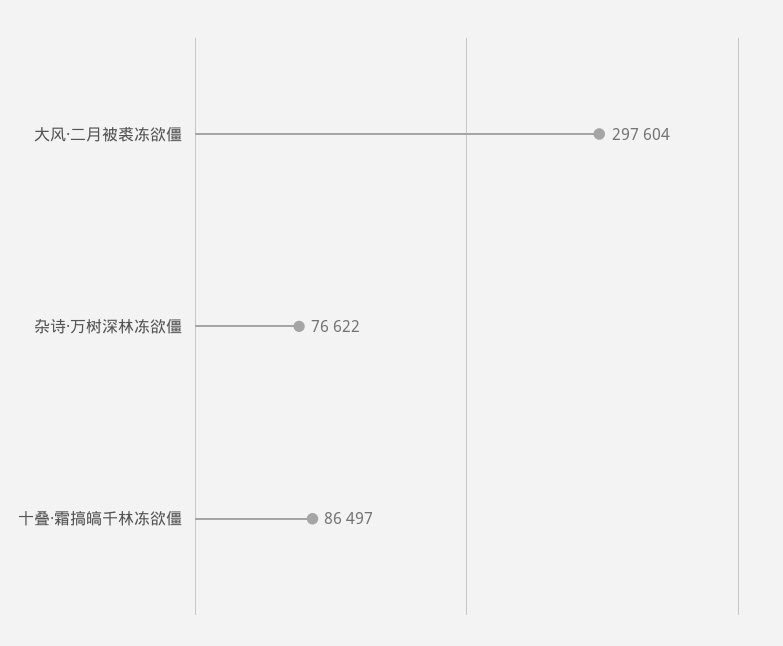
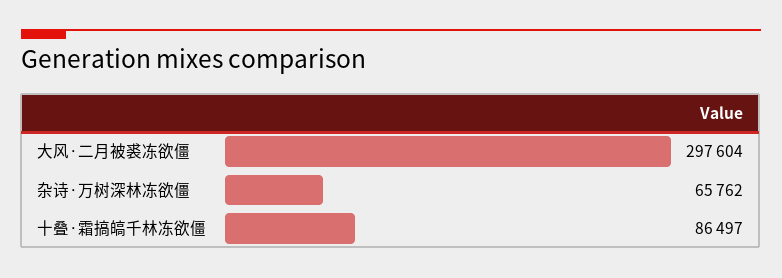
  {
    "大风·二月被裘冻欲僵": 297604,
-   "杂诗·万树深林冻欲僵": 76622,
+   "杂诗·万树深林冻欲僵": 65762,
    "十叠·霜搞皜千林冻欲僵": 86497
  }

